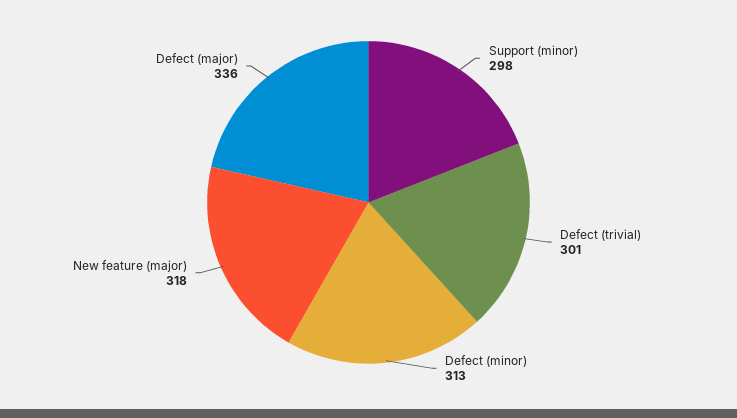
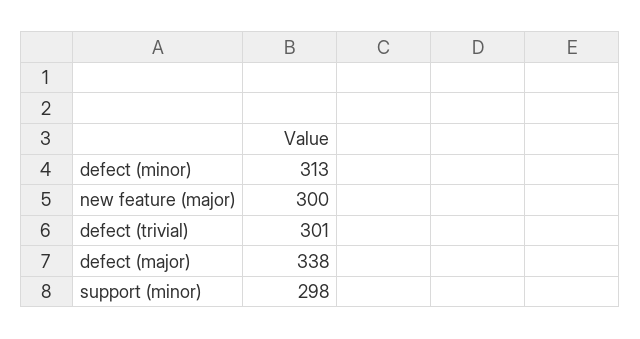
  {
    "Support (minor)": 298,
    "Defect (trivial)": 301,
    "Defect (minor)": 313,
-   "New feature (major)": 318,
+   "New feature (major)": 300,
-   "Defect (major)": 336
+   "Defect (major)": 338
  }

